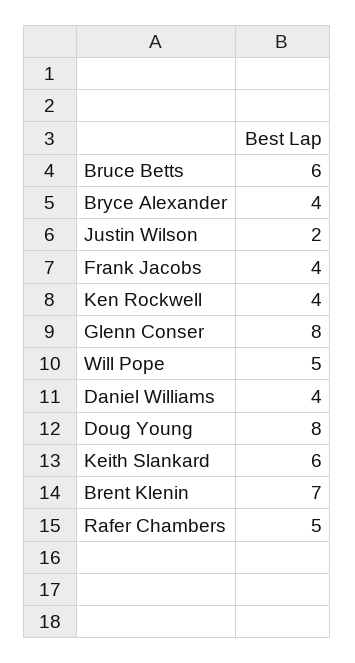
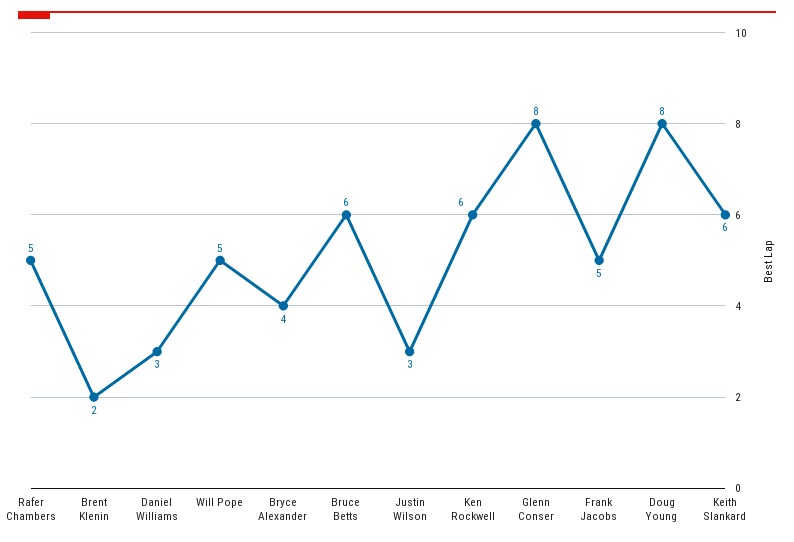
  {
    "Bruce Betts": 6,
    "Bryce Alexander": 4,
-   "Justin Wilson": 2,
+   "Justin Wilson": 3,
-   "Frank Jacobs": 4,
+   "Frank Jacobs": 5,
-   "Ken Rockwell": 4,
+   "Ken Rockwell": 6,
    "Glenn Conser": 8,
    "Will Pope": 5,
-   "Daniel Williams": 4,
+   "Daniel Williams": 3,
    "Doug Young": 8,
    "Keith Slankard": 6,
-   "Brent Klenin": 7,
+   "Brent Klenin": 2,
    "Rafer Chambers": 5
  }

